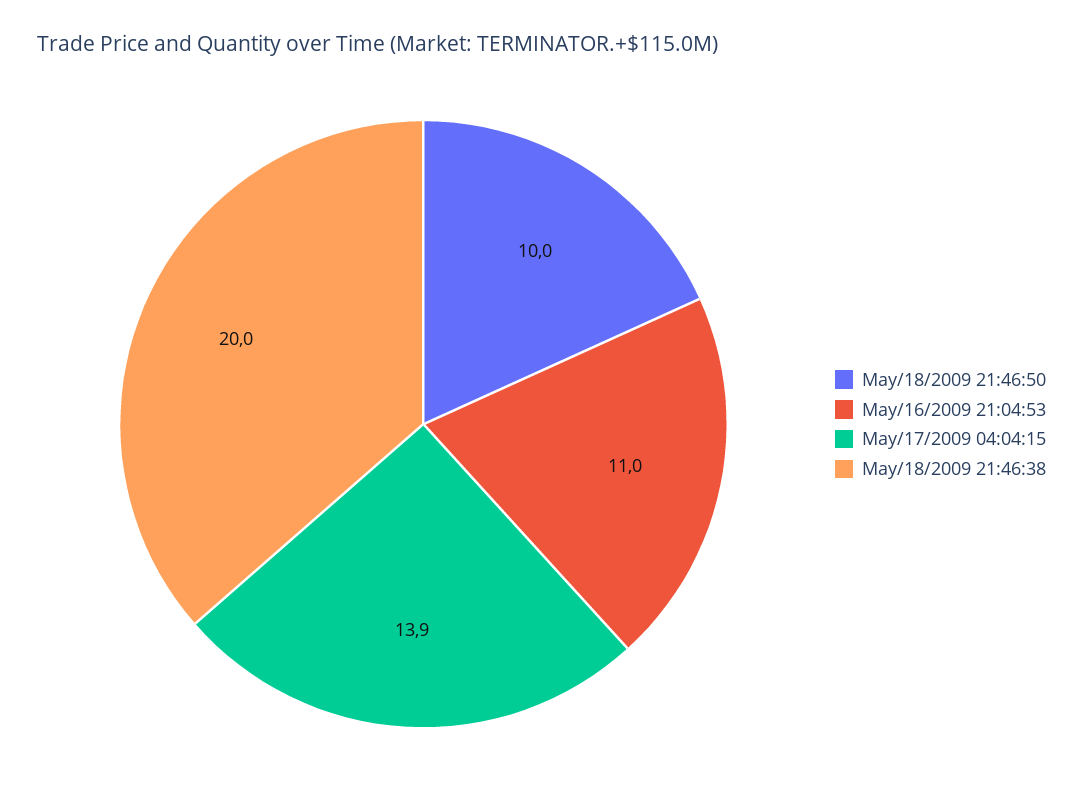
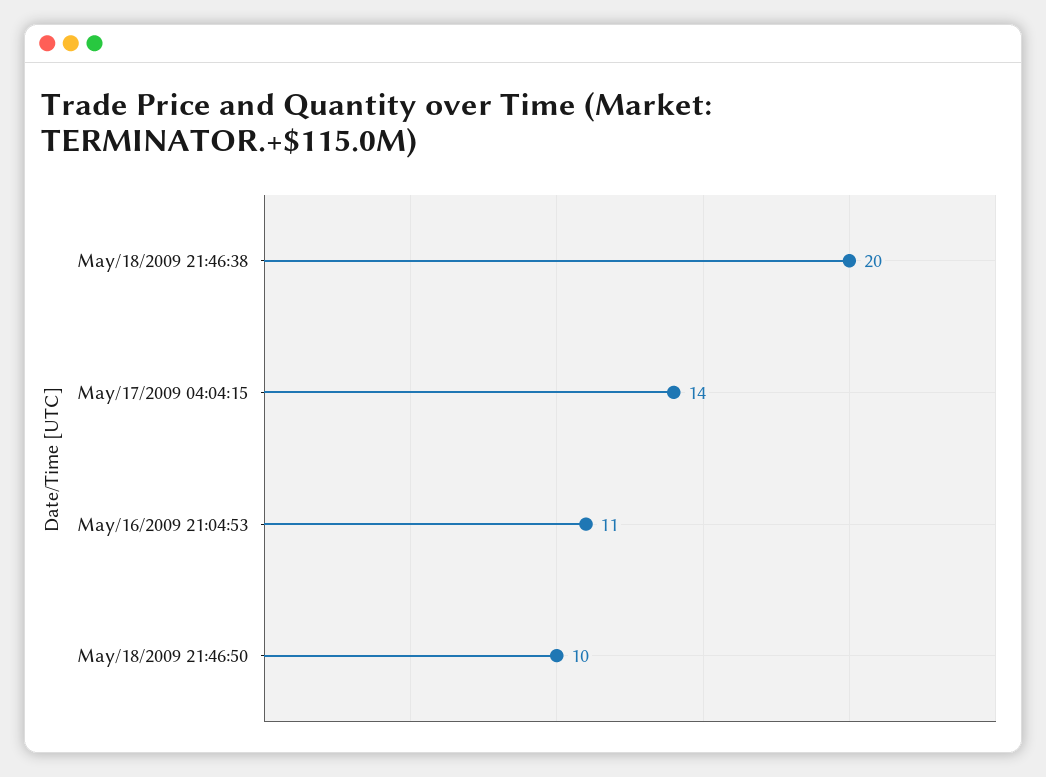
  {
    "May/18/2009 21:46:50": 10,
    "May/16/2009 21:04:53": 11,
-   "May/17/2009 04:04:15": 13.9,
+   "May/17/2009 04:04:15": 14,
    "May/18/2009 21:46:38": 20
  }

